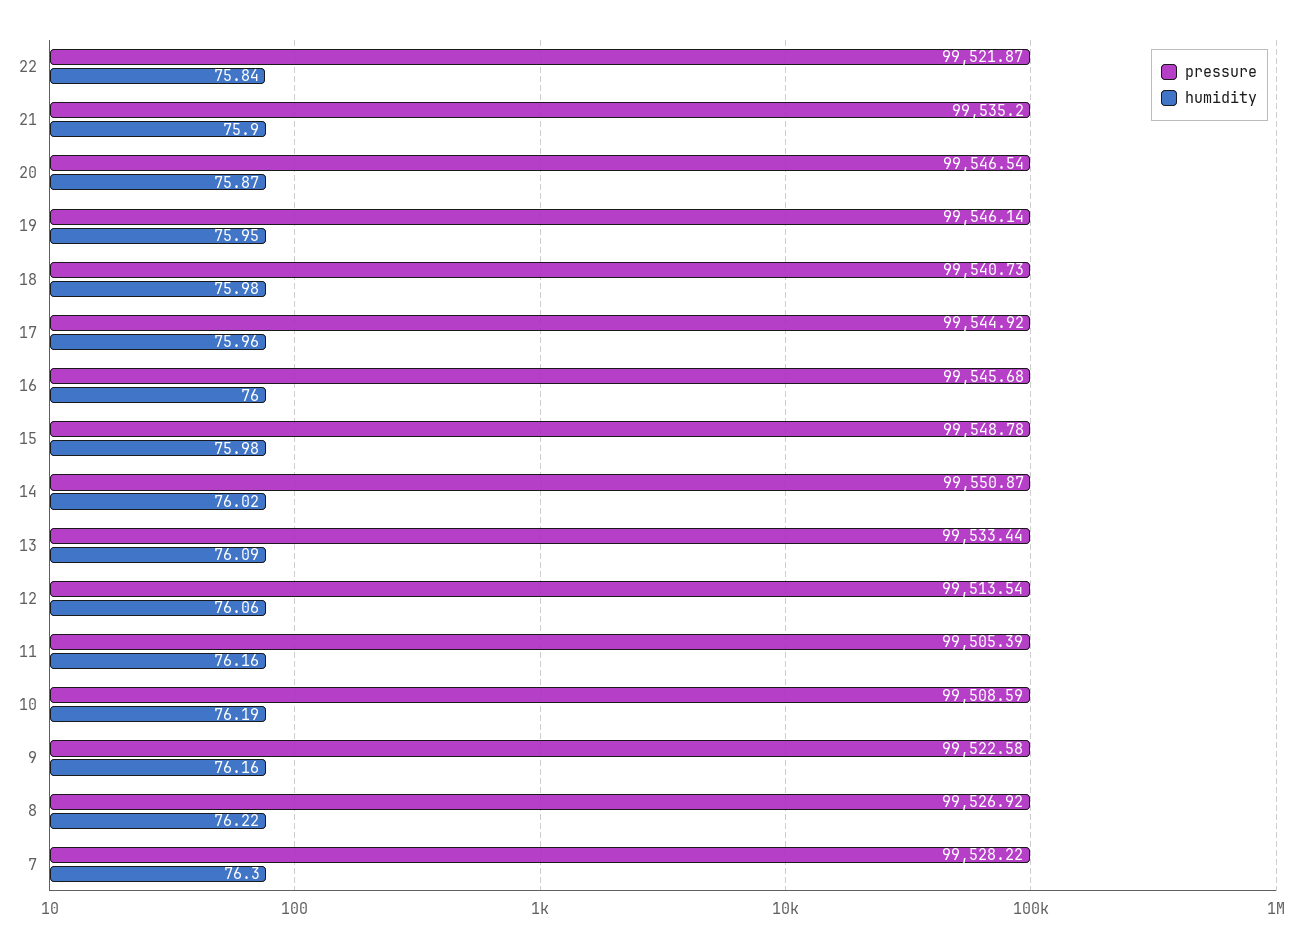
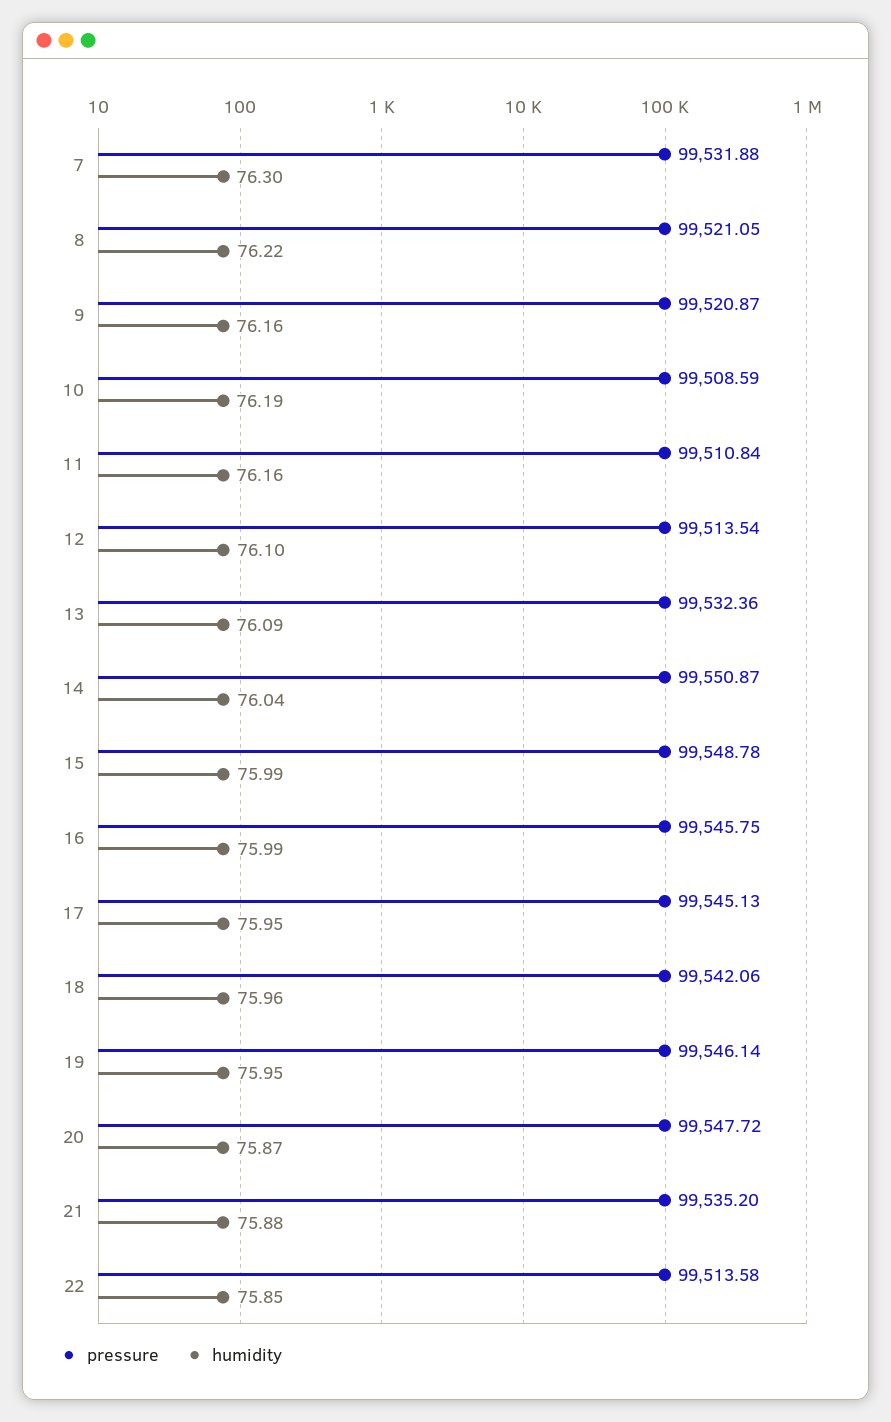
  {
    "pressure": {
-     "22": 99521.87,
+     "22": 99513.58,
      "21": 99535.2,
-     "20": 99546.54,
+     "20": 99547.72,
      "19": 99546.14,
-     "18": 99540.73,
+     "18": 99542.06,
-     "17": 99544.92,
+     "17": 99545.13,
-     "16": 99545.68,
+     "16": 99545.75,
      "15": 99548.78,
      "14": 99550.87,
-     "13": 99533.44,
+     "13": 99532.36,
      "12": 99513.54,
-     "11": 99505.39,
+     "11": 99510.84,
      "10": 99508.59,
-     "9": 99522.58,
+     "9": 99520.87,
-     "8": 99526.92,
+     "8": 99521.05,
-     "7": 99528.22
+     "7": 99531.88
    },
    "humidity": {
-     "22": 75.84,
+     "22": 75.85,
-     "21": 75.9,
+     "21": 75.88,
      "20": 75.87,
      "19": 75.95,
-     "18": 75.98,
+     "18": 75.96,
-     "17": 75.96,
+     "17": 75.95,
-     "16": 76,
+     "16": 75.99,
-     "15": 75.98,
+     "15": 75.99,
-     "14": 76.02,
+     "14": 76.04,
      "13": 76.09,
-     "12": 76.06,
+     "12": 76.1,
      "11": 76.16,
      "10": 76.19,
      "9": 76.16,
      "8": 76.22,
      "7": 76.3
    }
  }

